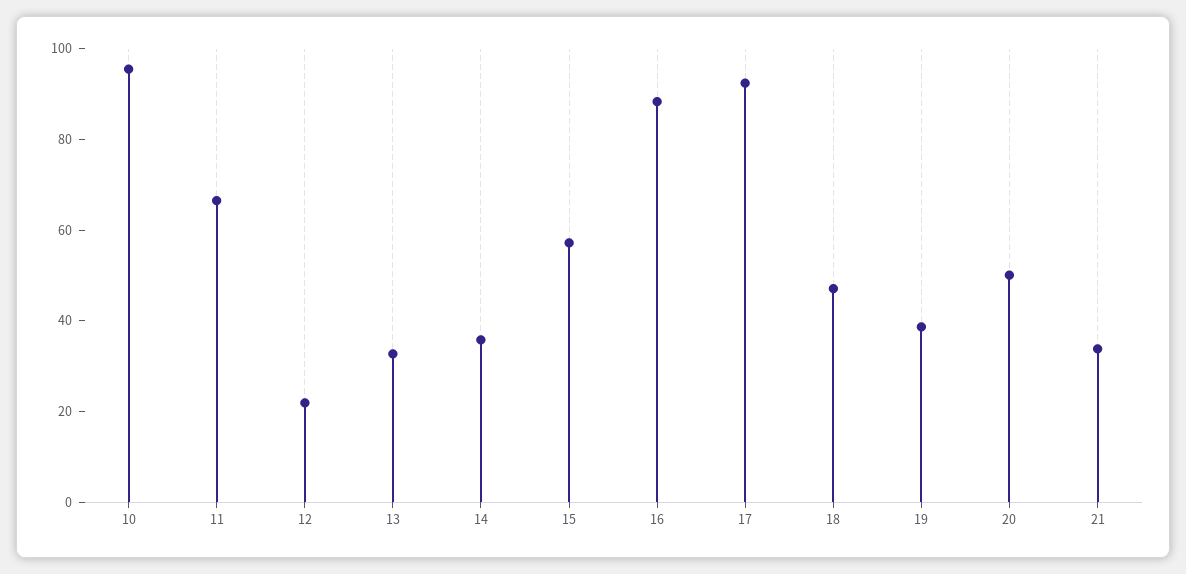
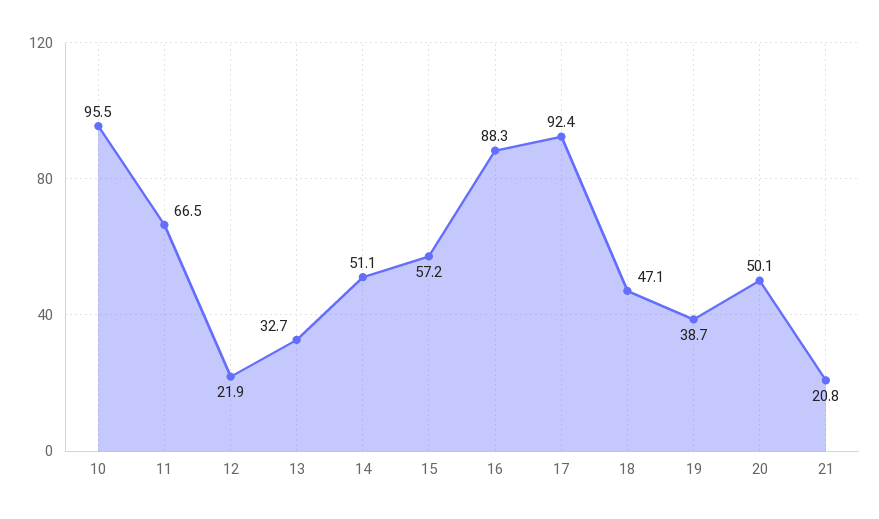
  {
    "10": 95.5,
    "11": 66.5,
    "12": 21.9,
    "13": 32.7,
-   "14": 35,
+   "14": 51.1,
    "15": 57.2,
    "16": 88.3,
    "17": 92.4,
    "18": 47.1,
    "19": 38.7,
    "20": 50.1,
-   "21": 35
+   "21": 20.8
  }

